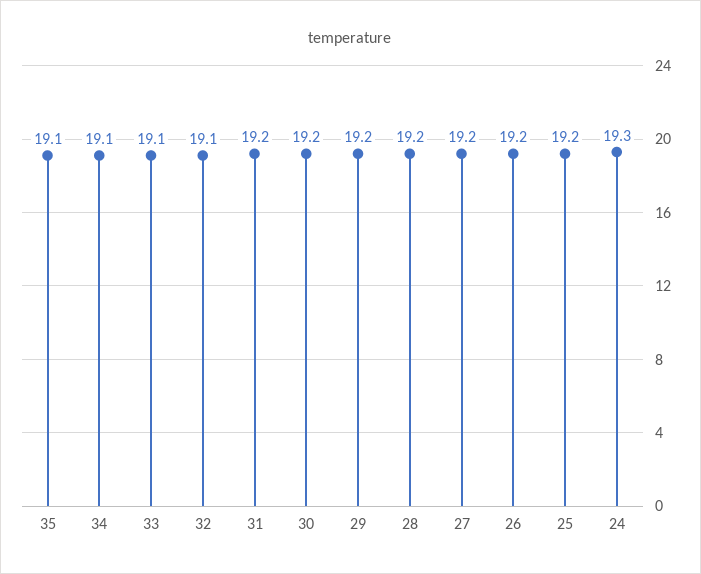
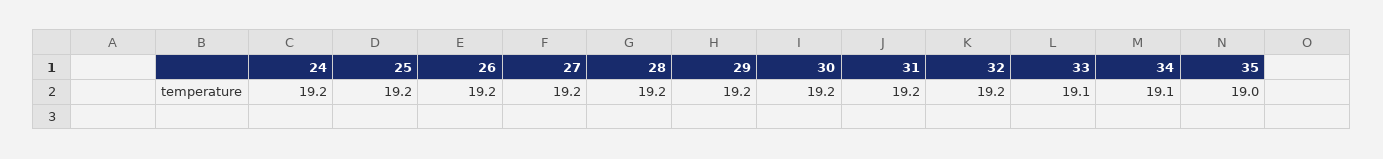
  {
-   "35": 19.1,
+   "35": 19,
    "34": 19.1,
    "33": 19.1,
-   "32": 19.1,
+   "32": 19.2,
    "31": 19.2,
    "30": 19.2,
    "29": 19.2,
    "28": 19.2,
    "27": 19.2,
    "26": 19.2,
    "25": 19.2,
-   "24": 19.3
+   "24": 19.2
  }

